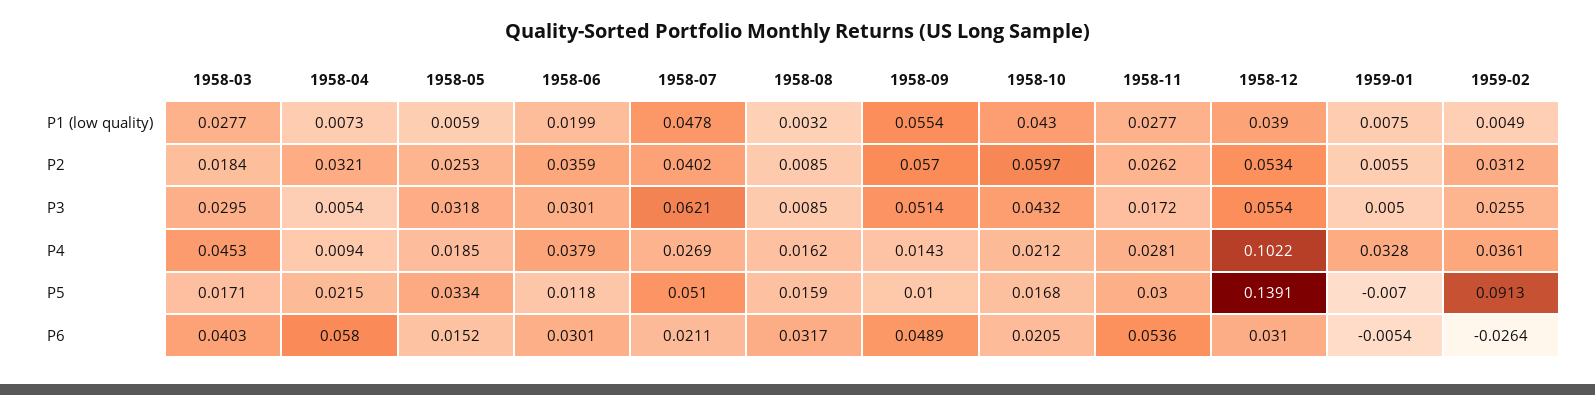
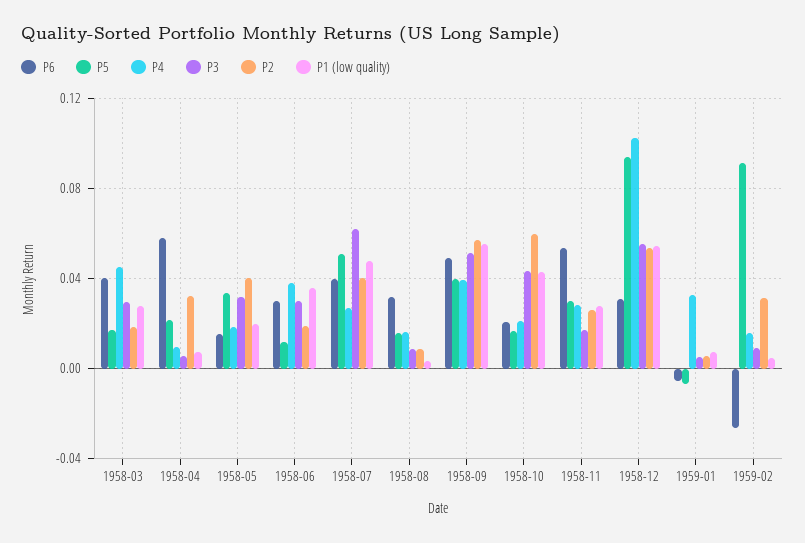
  {
    "P1 (low quality)": {
      "1958-03": 0.0277,
      "1958-04": 0.0073,
-     "1958-05": 0.0059,
+     "1958-05": 0.02,
-     "1958-06": 0.0199,
+     "1958-06": 0.035,
      "1958-07": 0.0478,
      "1958-08": 0.0032,
      "1958-09": 0.0554,
      "1958-10": 0.043,
      "1958-11": 0.0277,
-     "1958-12": 0.039,
+     "1958-12": 0.055,
      "1959-01": 0.0075,
      "1959-02": 0.0049
    },
    "P2": {
      "1958-03": 0.0184,
      "1958-04": 0.0321,
-     "1958-05": 0.0253,
+     "1958-05": 0.04,
-     "1958-06": 0.0359,
+     "1958-06": 0.02,
      "1958-07": 0.0402,
      "1958-08": 0.0085,
      "1958-09": 0.057,
      "1958-10": 0.0597,
      "1958-11": 0.0262,
      "1958-12": 0.0534,
      "1959-01": 0.0055,
      "1959-02": 0.0312
    },
    "P3": {
      "1958-03": 0.0295,
      "1958-04": 0.0054,
      "1958-05": 0.0318,
      "1958-06": 0.0301,
      "1958-07": 0.0621,
      "1958-08": 0.0085,
      "1958-09": 0.0514,
      "1958-10": 0.0432,
      "1958-11": 0.0172,
      "1958-12": 0.0554,
      "1959-01": 0.005,
-     "1959-02": 0.0255
+     "1959-02": 0.01
    },
    "P4": {
      "1958-03": 0.0453,
      "1958-04": 0.0094,
      "1958-05": 0.0185,
      "1958-06": 0.0379,
      "1958-07": 0.0269,
      "1958-08": 0.0162,
-     "1958-09": 0.0143,
+     "1958-09": 0.04,
      "1958-10": 0.0212,
      "1958-11": 0.0281,
      "1958-12": 0.1022,
      "1959-01": 0.0328,
-     "1959-02": 0.0361
+     "1959-02": 0.015
    },
    "P5": {
      "1958-03": 0.0171,
      "1958-04": 0.0215,
      "1958-05": 0.0334,
      "1958-06": 0.0118,
      "1958-07": 0.051,
      "1958-08": 0.0159,
-     "1958-09": 0.01,
+     "1958-09": 0.04,
      "1958-10": 0.0168,
      "1958-11": 0.03,
-     "1958-12": 0.1391,
+     "1958-12": 0.095,
      "1959-01": -0.007,
      "1959-02": 0.0913
    },
    "P6": {
      "1958-03": 0.0403,
      "1958-04": 0.058,
      "1958-05": 0.0152,
      "1958-06": 0.0301,
-     "1958-07": 0.0211,
+     "1958-07": 0.04,
      "1958-08": 0.0317,
      "1958-09": 0.0489,
      "1958-10": 0.0205,
      "1958-11": 0.0536,
      "1958-12": 0.031,
      "1959-01": -0.0054,
      "1959-02": -0.0264
    }
  }

